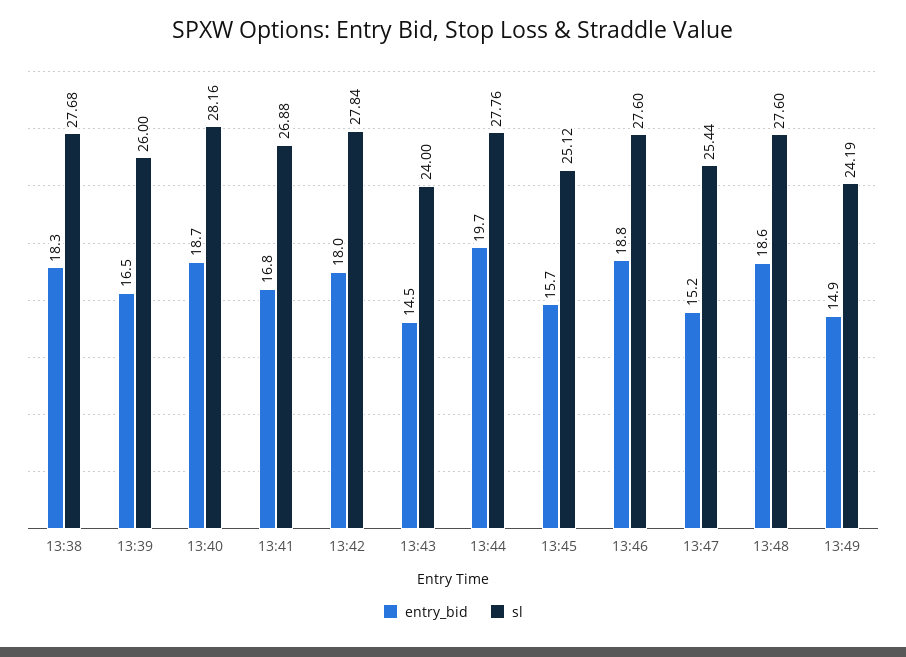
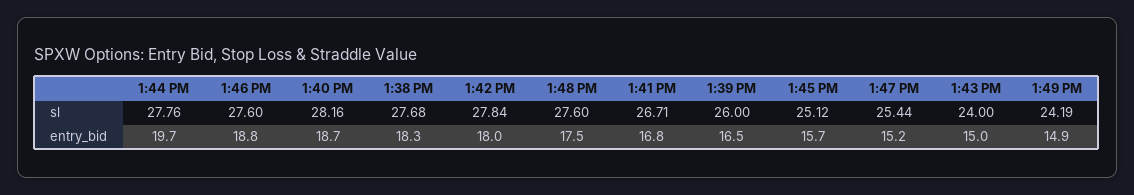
  {
    "entry_bid": {
      "13:38": 18.3,
      "13:39": 16.5,
      "13:40": 18.7,
      "13:41": 16.8,
      "13:42": 18,
-     "13:43": 14.5,
+     "13:43": 15,
      "13:44": 19.7,
      "13:45": 15.7,
      "13:46": 18.8,
      "13:47": 15.2,
-     "13:48": 18.6,
+     "13:48": 17.5,
      "13:49": 14.9
    },
    "sl": {
      "13:38": 27.68,
      "13:39": 26,
      "13:40": 28.16,
-     "13:41": 26.88,
+     "13:41": 26.71,
      "13:42": 27.84,
      "13:43": 24,
      "13:44": 27.76,
      "13:45": 25.12,
      "13:46": 27.6,
      "13:47": 25.44,
      "13:48": 27.6,
      "13:49": 24.19
    }
  }

